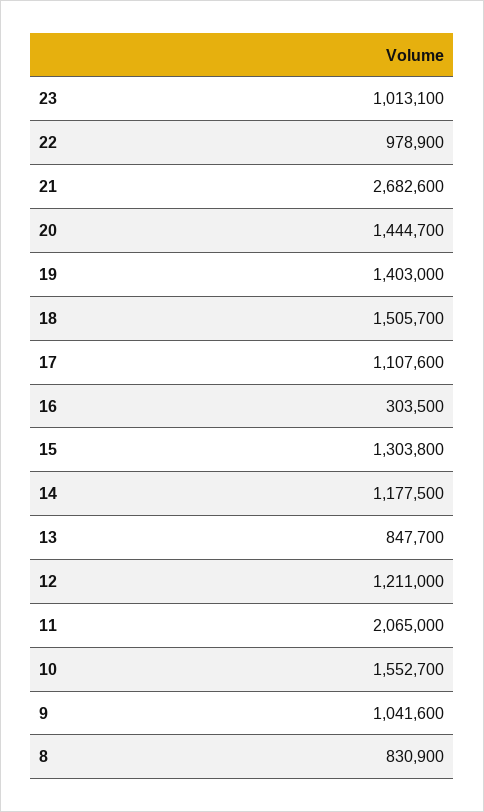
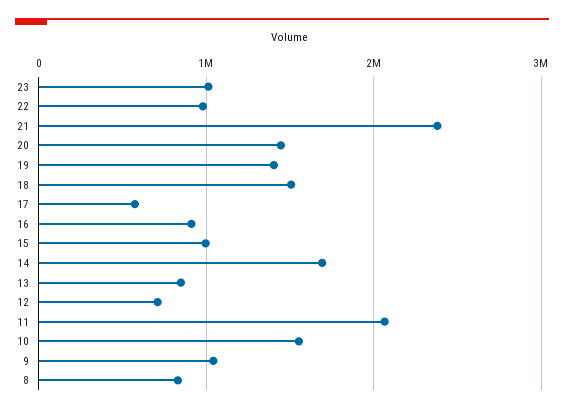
  {
    "23": 1013100,
    "22": 978900,
-   "21": 2682600,
+   "21": 2400000,
    "20": 1444700,
    "19": 1403000,
    "18": 1505700,
-   "17": 1107600,
+   "17": 600000,
-   "16": 303500,
+   "16": 900000,
-   "15": 1303800,
+   "15": 1000000,
-   "14": 1177500,
+   "14": 1700000,
    "13": 847700,
-   "12": 1211000,
+   "12": 700000,
    "11": 2065000,
    "10": 1552700,
    "9": 1041600,
    "8": 830900
  }

